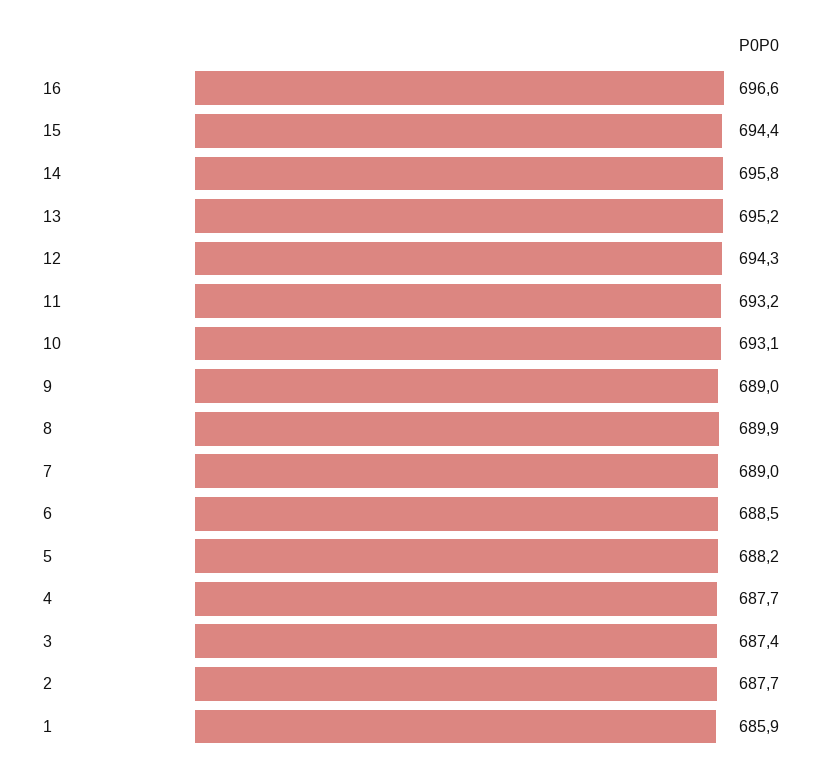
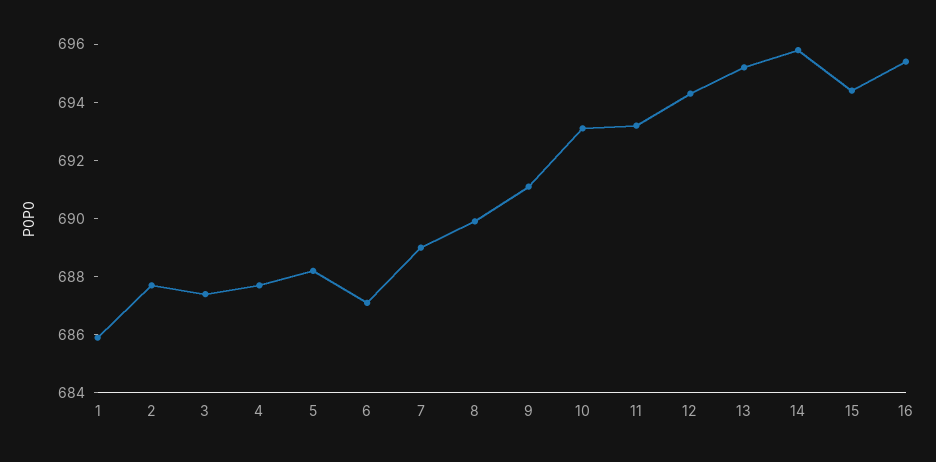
  {
-   "16": 696.6,
+   "16": 695.5,
    "15": 694.4,
    "14": 695.8,
    "13": 695.2,
    "12": 694.3,
    "11": 693.2,
    "10": 693.1,
-   "9": 689,
+   "9": 691,
    "8": 689.9,
    "7": 689,
-   "6": 688.5,
+   "6": 687,
    "5": 688.2,
    "4": 687.7,
    "3": 687.4,
    "2": 687.7,
    "1": 685.9
  }

